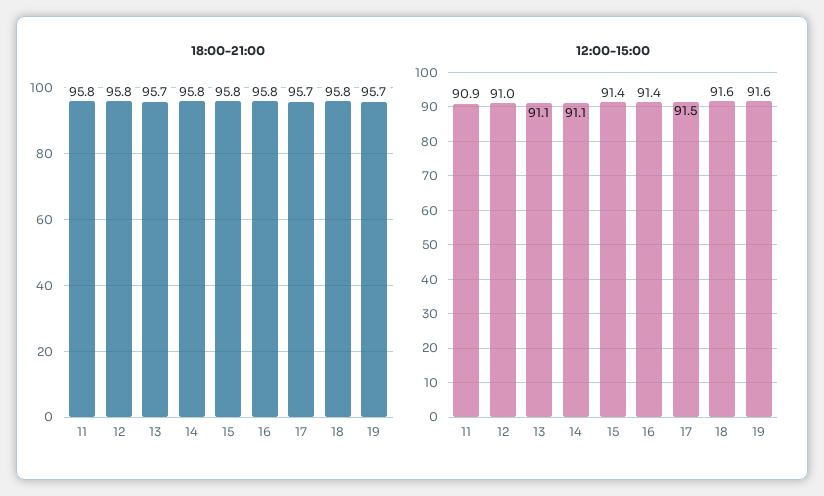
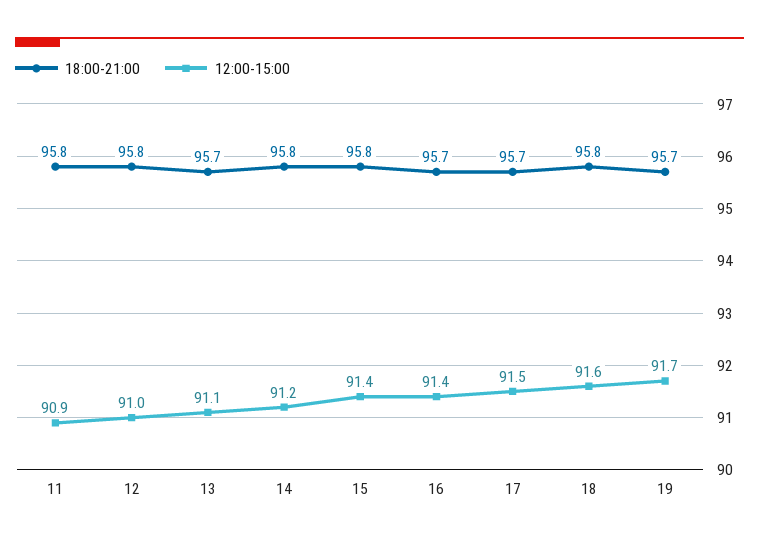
  {
    "18:00-21:00": {
      "11": 95.8,
      "12": 95.8,
      "13": 95.7,
      "14": 95.8,
      "15": 95.8,
-     "16": 95.8,
+     "16": 95.7,
      "17": 95.7,
      "18": 95.8,
      "19": 95.7
    },
    "12:00-15:00": {
      "11": 90.9,
      "12": 91,
      "13": 91.1,
-     "14": 91.1,
+     "14": 91.2,
      "15": 91.4,
      "16": 91.4,
      "17": 91.5,
      "18": 91.6,
-     "19": 91.6
+     "19": 91.7
    }
  }

